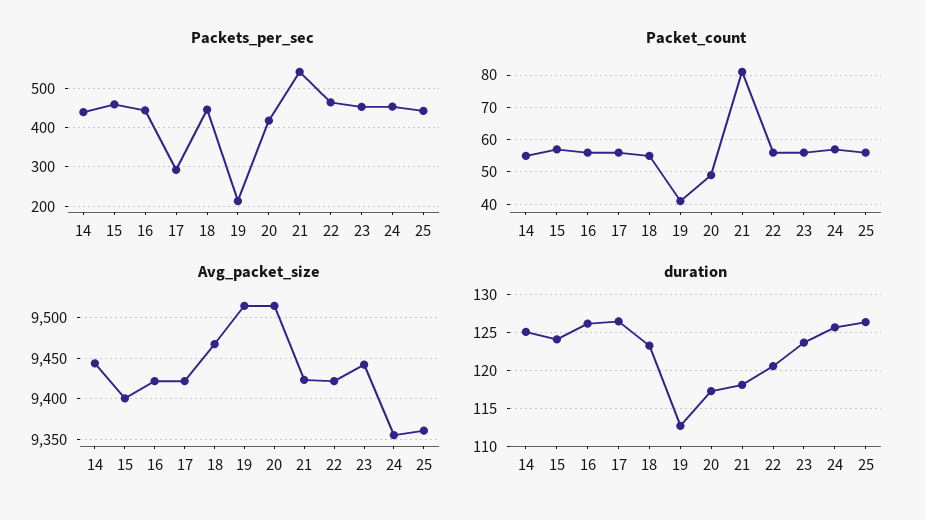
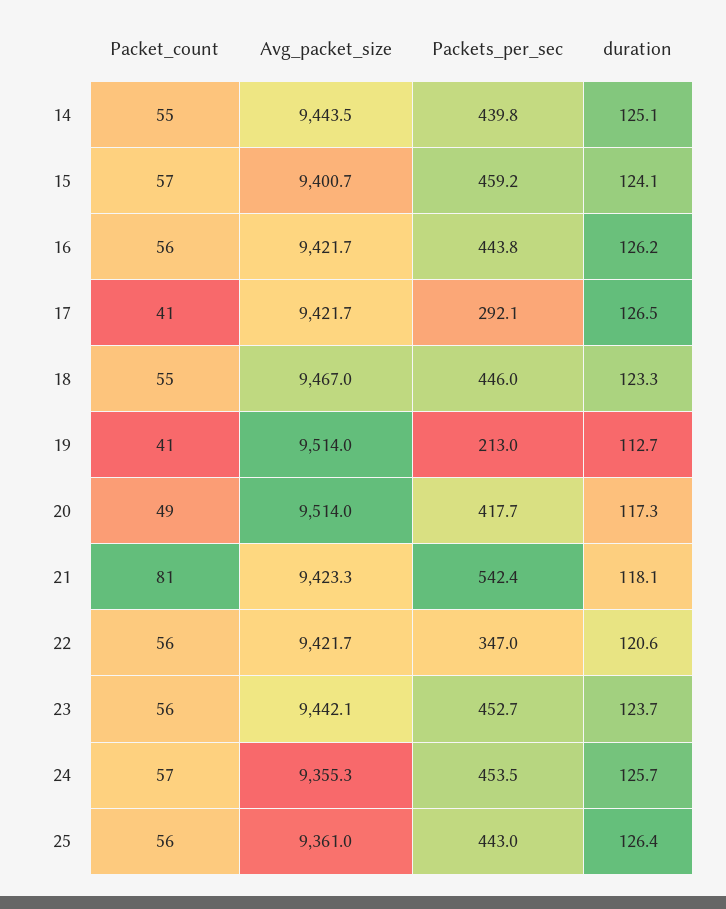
  {
    "Packets_per_sec": {
      "14": 439.8,
      "15": 459.2,
      "16": 443.8,
      "17": 292.1,
      "18": 446,
      "19": 213,
      "20": 417.7,
      "21": 542.4,
-     "22": 460,
+     "22": 347,
      "23": 452.7,
      "24": 453.5,
      "25": 443
    },
    "Packet_count": {
      "14": 55,
      "15": 57,
      "16": 56,
-     "17": 55,
+     "17": 41,
      "18": 55,
      "19": 41,
      "20": 49,
      "21": 81,
      "22": 56,
      "23": 56,
      "24": 57,
      "25": 56
    },
    "Avg_packet_size": {
      "14": 9443.5,
      "15": 9400.7,
      "16": 9421.7,
      "17": 9421.7,
      "18": 9467,
      "19": 9514,
      "20": 9514,
      "21": 9423.3,
      "22": 9421.7,
      "23": 9442.1,
      "24": 9355.3,
      "25": 9361
    },
    "duration": {
      "14": 125.1,
      "15": 124.1,
      "16": 126.2,
      "17": 126.5,
      "18": 123.3,
      "19": 112.7,
      "20": 117.3,
      "21": 118.1,
      "22": 120.6,
      "23": 123.7,
      "24": 125.7,
      "25": 126.4
    }
  }

